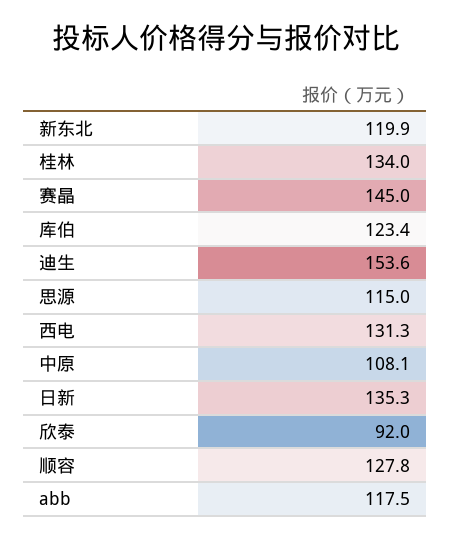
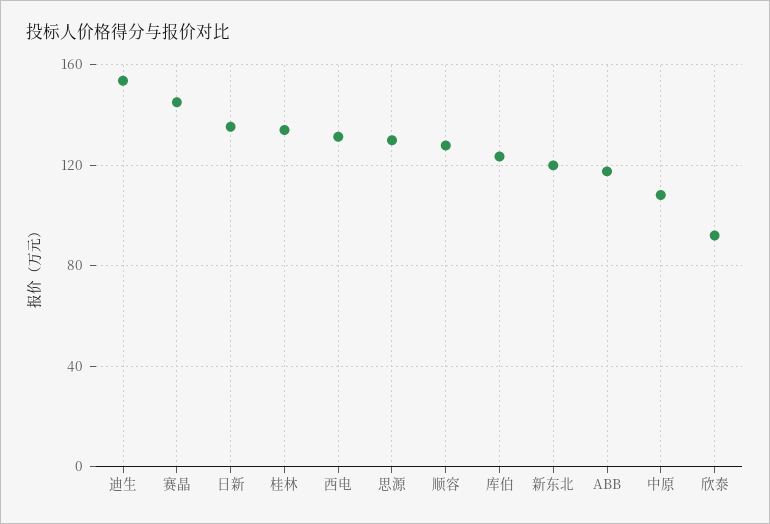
  {
    "新东北": 119.9,
    "桂林": 134,
    "赛晶": 145,
    "库伯": 123.4,
    "迪生": 153.6,
-   "思源": 115,
+   "思源": 130,
    "西电": 131.3,
    "中原": 108.1,
    "日新": 135.3,
    "欣泰": 92,
    "顺容": 127.8,
    "abb": 117.5
  }

